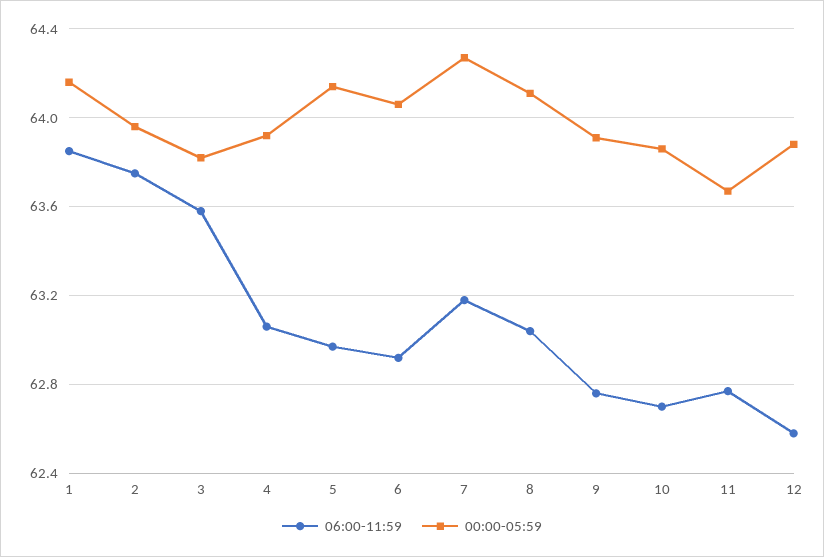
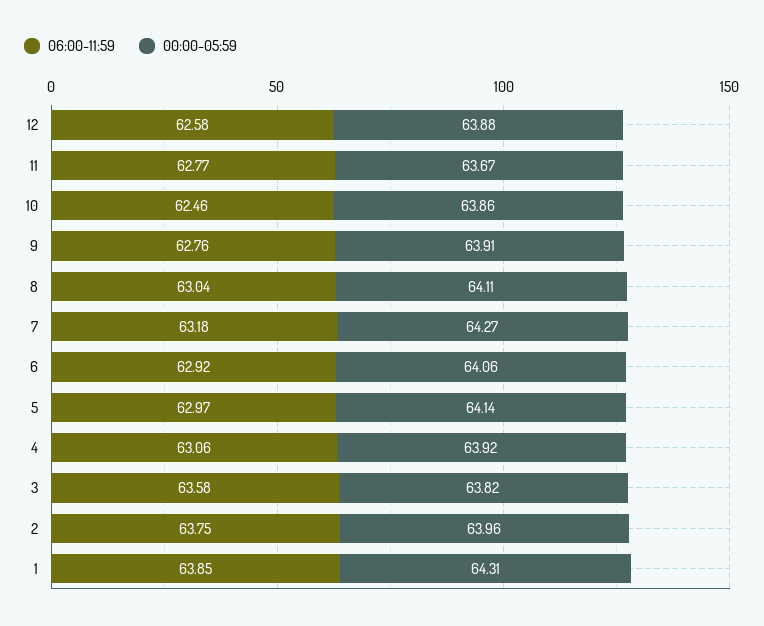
  {
    "06:00-11:59": {
      "1": 63.85,
      "2": 63.75,
      "3": 63.58,
      "4": 63.06,
      "5": 62.97,
      "6": 62.92,
      "7": 63.18,
      "8": 63.04,
      "9": 62.76,
-     "10": 62.7,
+     "10": 62.46,
      "11": 62.77,
      "12": 62.58
    },
    "00:00-05:59": {
-     "1": 64.15,
+     "1": 64.31,
      "2": 63.96,
      "3": 63.82,
      "4": 63.92,
      "5": 64.14,
      "6": 64.06,
      "7": 64.27,
      "8": 64.11,
      "9": 63.91,
      "10": 63.86,
      "11": 63.67,
      "12": 63.88
    }
  }

